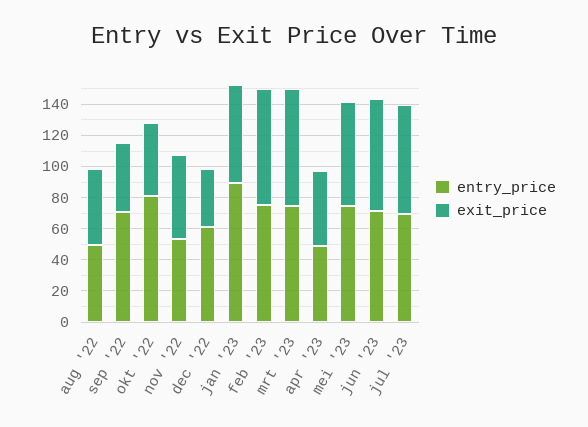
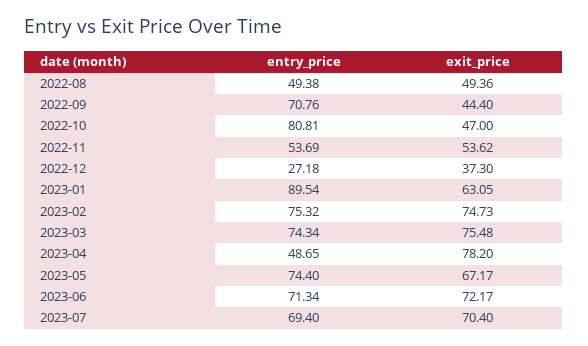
  {
    "entry_price": {
      "aug '22": 49.38,
      "sep '22": 70.76,
      "okt '22": 80.81,
      "nov '22": 53.69,
-     "dec '22": 60,
+     "dec '22": 27.18,
      "jan '23": 89.54,
      "feb '23": 75.32,
      "mrt '23": 74.34,
      "apr '23": 48.65,
      "mei '23": 74.4,
      "jun '23": 71.34,
      "jul '23": 69.4
    },
    "exit_price": {
      "aug '22": 49.36,
      "sep '22": 44.4,
      "okt '22": 47,
      "nov '22": 53.62,
      "dec '22": 37.3,
      "jan '23": 63.05,
      "feb '23": 74.73,
      "mrt '23": 75.48,
-     "apr '23": 50,
+     "apr '23": 78.2,
      "mei '23": 67.17,
      "jun '23": 72.17,
      "jul '23": 70.4
    }
  }

